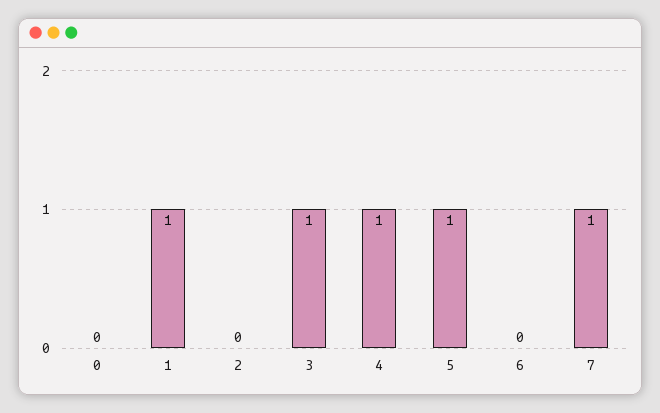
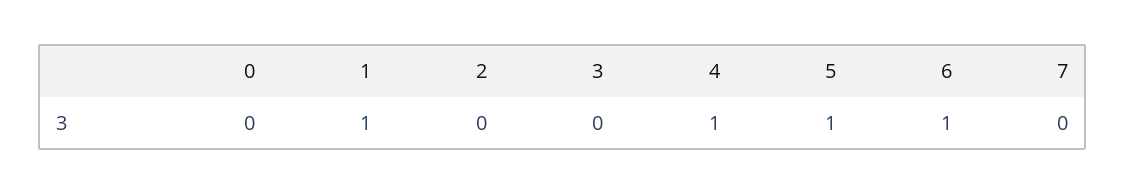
  {
    "0": 0,
    "1": 1,
    "2": 0,
-   "3": 1,
+   "3": 0,
    "4": 1,
    "5": 1,
-   "6": 0,
+   "6": 1,
-   "7": 1
+   "7": 0
  }

